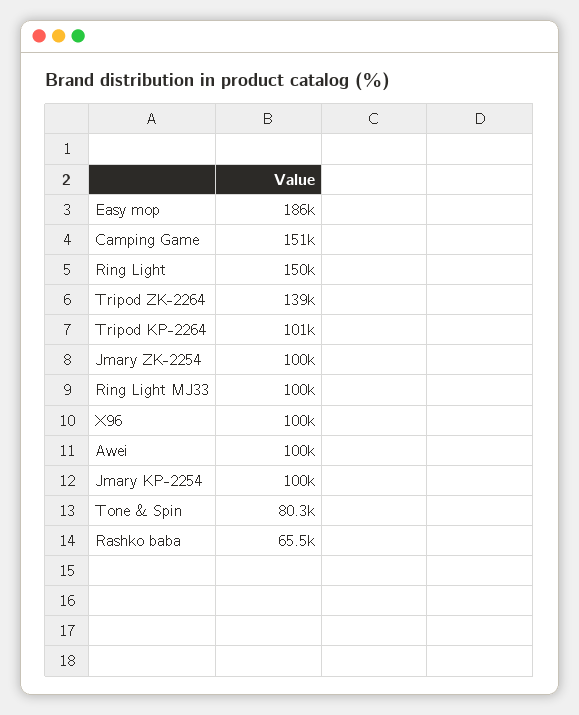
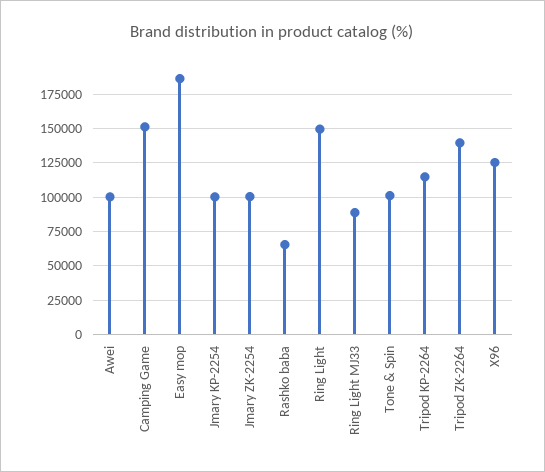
  {
    "Easy mop": 186000,
    "Camping Game": 151000,
    "Ring Light": 150000,
    "Tripod ZK-2264": 139000,
-   "Tripod KP-2264": 101000,
+   "Tripod KP-2264": 115000,
    "Jmary ZK-2254": 100000,
-   "Ring Light MJ33": 100000,
+   "Ring Light MJ33": 90000,
-   "X96": 100000,
+   "X96": 125000,
    "Awei": 100000,
    "Jmary KP-2254": 100000,
-   "Tone & Spin": 80300,
+   "Tone & Spin": 100000,
    "Rashko baba": 65500
  }

